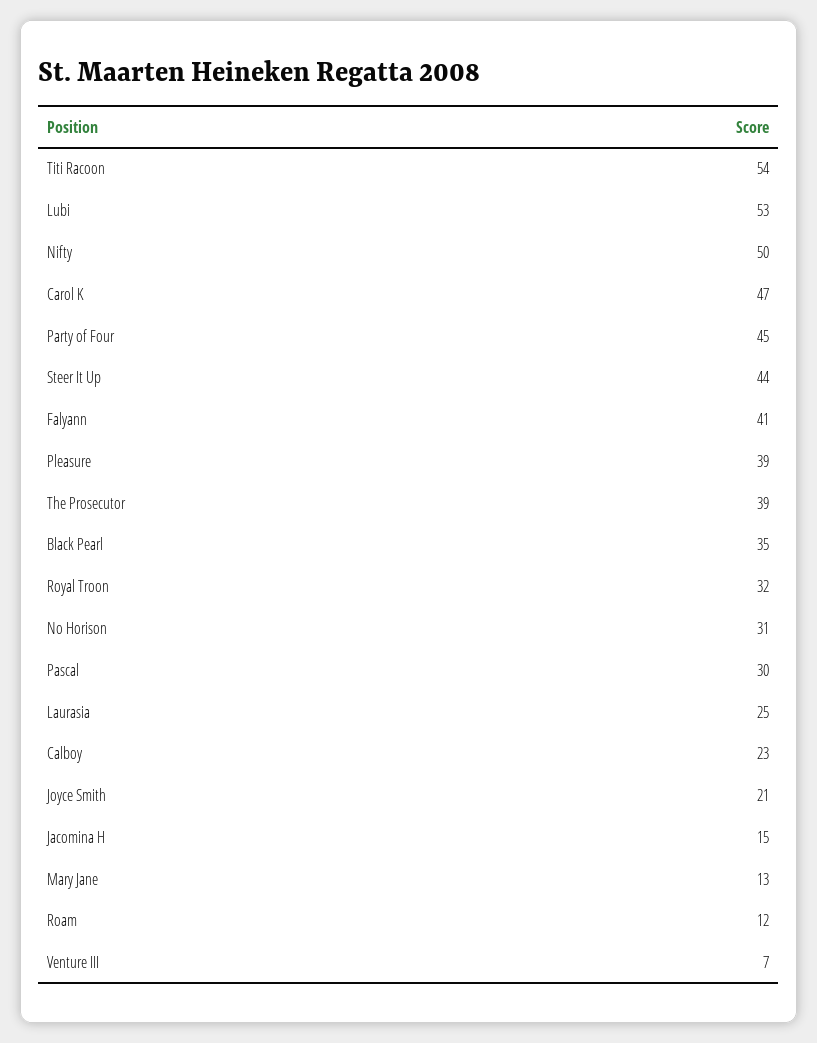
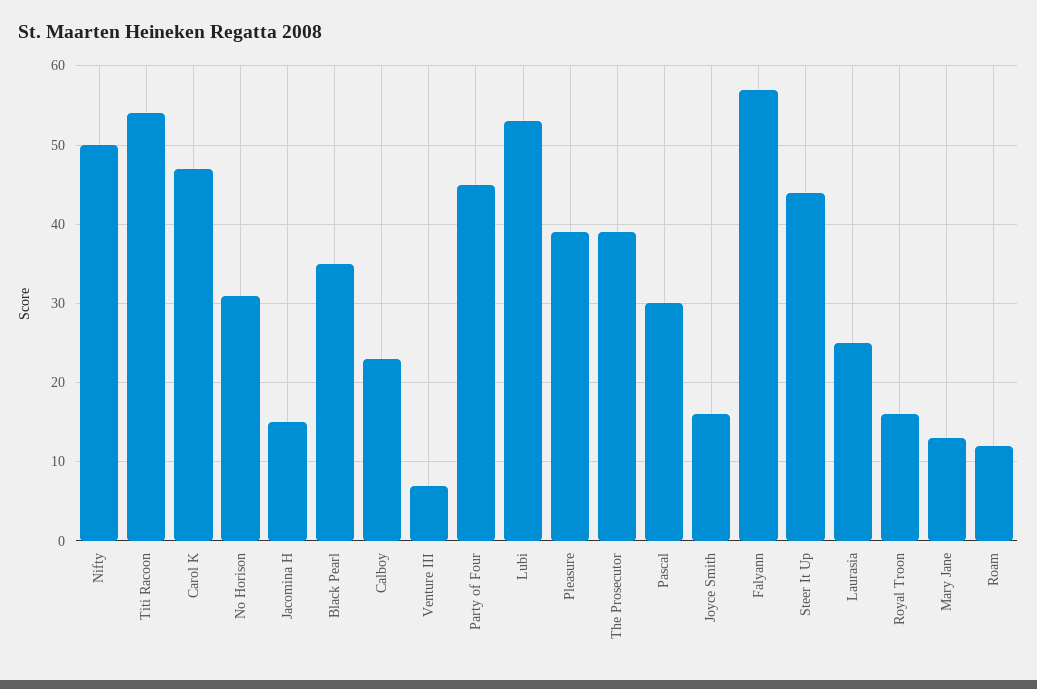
  {
    "Titi Racoon": 54,
    "Lubi": 53,
    "Nifty": 50,
    "Carol K": 47,
    "Party of Four": 45,
    "Steer It Up": 44,
-   "Falyann": 41,
+   "Falyann": 57,
    "Pleasure": 39,
    "The Prosecutor": 39,
    "Black Pearl": 35,
-   "Royal Troon": 32,
+   "Royal Troon": 16,
    "No Horison": 31,
    "Pascal": 30,
    "Laurasia": 25,
    "Calboy": 23,
-   "Joyce Smith": 21,
+   "Joyce Smith": 16,
    "Jacomina H": 15,
    "Mary Jane": 13,
    "Roam": 12,
    "Venture III": 7
  }

